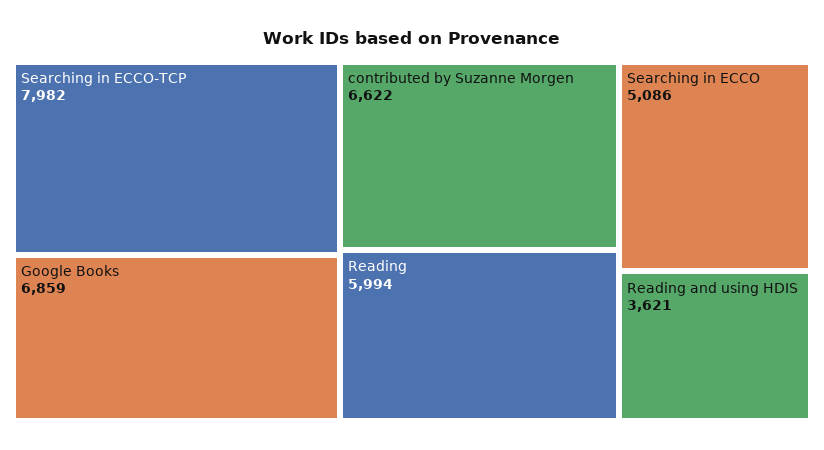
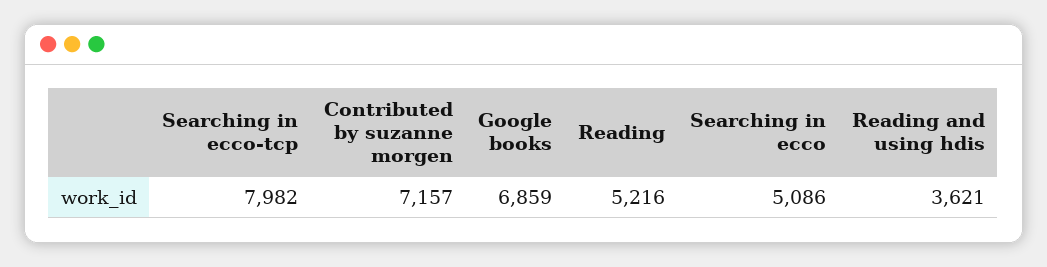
  {
    "Searching in ECCO-TCP": 7982,
    "Google Books": 6859,
-   "contributed by Suzanne Morgen": 6622,
+   "contributed by Suzanne Morgen": 7157,
-   "Reading": 5994,
+   "Reading": 5216,
    "Searching in ECCO": 5086,
    "Reading and using HDIS": 3621
  }

